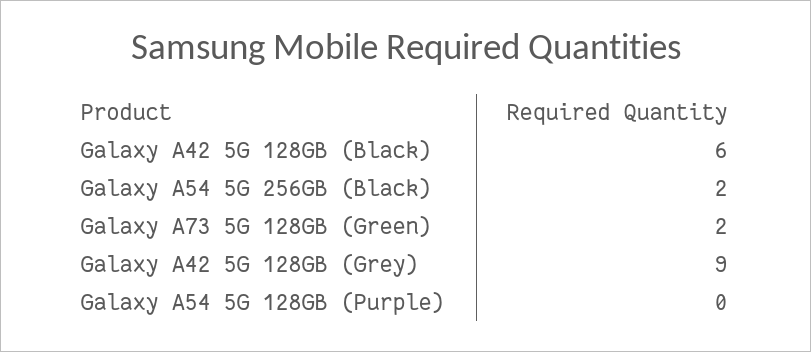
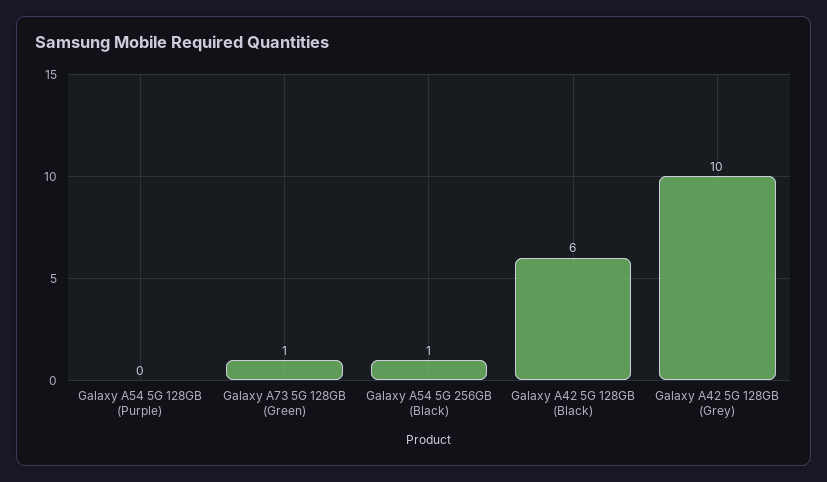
  {
    "Galaxy A42 5G 128GB (Black)": 6,
-   "Galaxy A54 5G 256GB (Black)": 2,
+   "Galaxy A54 5G 256GB (Black)": 1,
-   "Galaxy A73 5G 128GB (Green)": 2,
+   "Galaxy A73 5G 128GB (Green)": 1,
-   "Galaxy A42 5G 128GB (Grey)": 9,
+   "Galaxy A42 5G 128GB (Grey)": 10,
    "Galaxy A54 5G 128GB (Purple)": 0
  }

